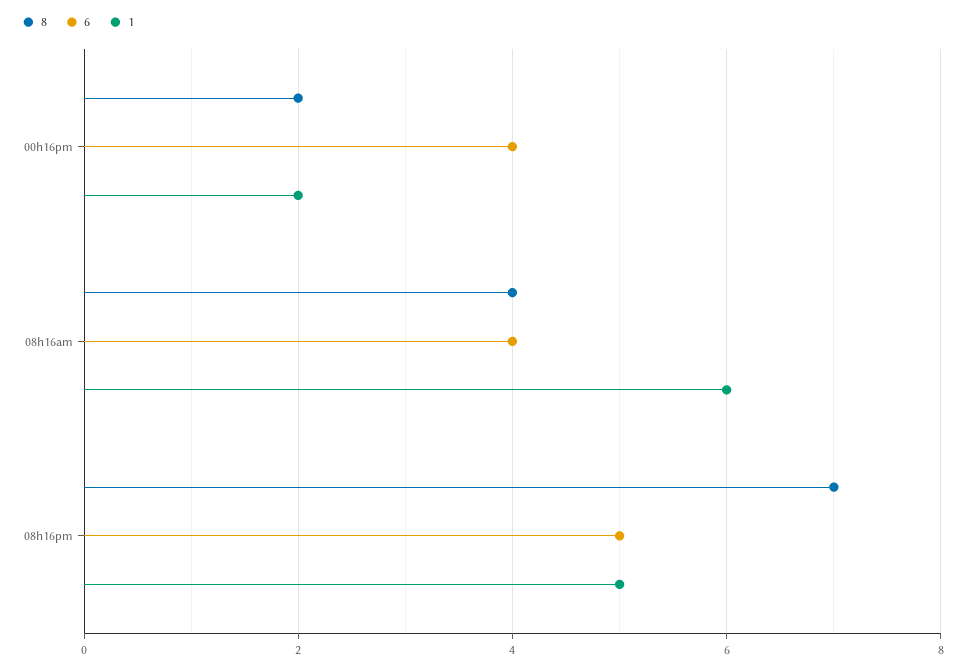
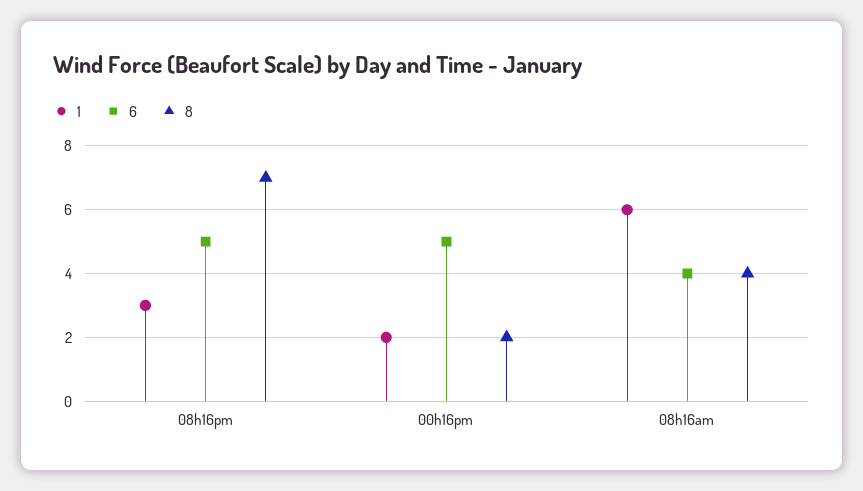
  {
    "8": {
      "00h16pm": 2,
      "08h16am": 4,
      "08h16pm": 7
    },
    "6": {
-     "00h16pm": 4,
+     "00h16pm": 5,
      "08h16am": 4,
      "08h16pm": 5
    },
    "1": {
      "00h16pm": 2,
      "08h16am": 6,
-     "08h16pm": 5
+     "08h16pm": 3
    }
  }

